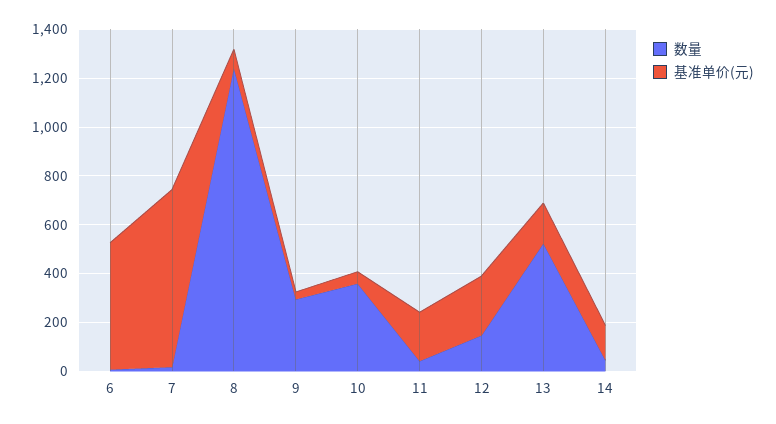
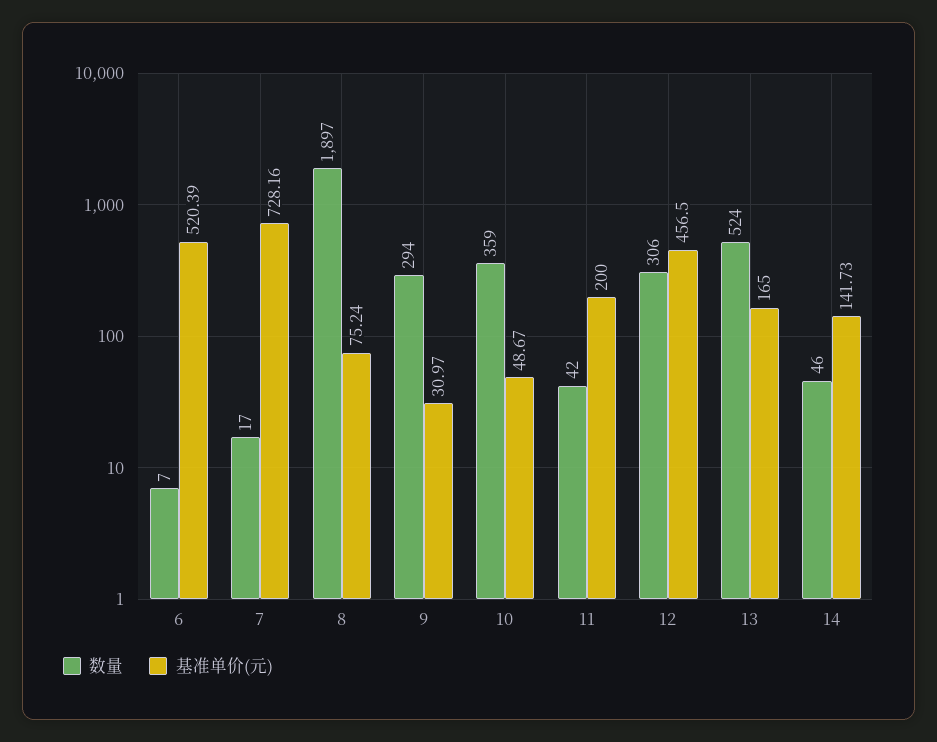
  {
    "数量": {
      "6": 7,
      "7": 17,
-     "8": 1250,
+     "8": 1897,
      "9": 294,
      "10": 359,
      "11": 42,
-     "12": 150,
+     "12": 306,
      "13": 524,
      "14": 46
    },
    "基准单价(元)": {
      "6": 520.39,
      "7": 728.16,
      "8": 75.24,
      "9": 30.97,
      "10": 48.67,
      "11": 200,
-     "12": 250,
+     "12": 456.5,
      "13": 165,
      "14": 141.73
    }
  }

